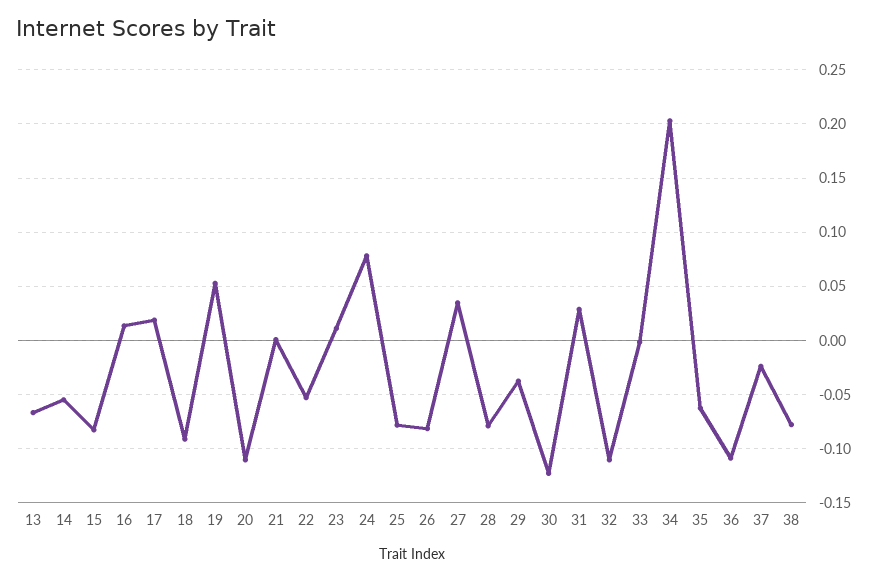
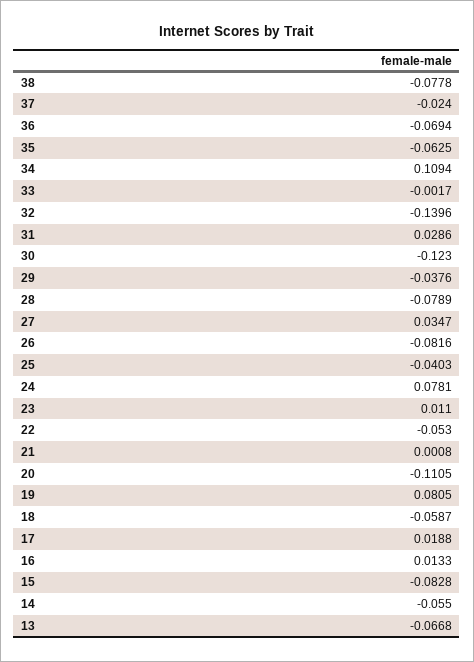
  {
    "13": -0.0668,
    "14": -0.055,
    "15": -0.0828,
    "16": 0.0133,
    "17": 0.0188,
-   "18": -0.09,
+   "18": -0.0587,
-   "19": 0.05,
+   "19": 0.0805,
    "20": -0.1105,
    "21": 0.0008,
    "22": -0.053,
    "23": 0.011,
    "24": 0.0781,
-   "25": -0.08,
+   "25": -0.0403,
    "26": -0.0816,
    "27": 0.0347,
    "28": -0.0789,
    "29": -0.0376,
    "30": -0.123,
    "31": 0.0286,
-   "32": -0.11,
+   "32": -0.1396,
    "33": -0.0017,
-   "34": 0.2,
+   "34": 0.1094,
    "35": -0.0625,
-   "36": -0.11,
+   "36": -0.0694,
    "37": -0.024,
    "38": -0.0778
  }

